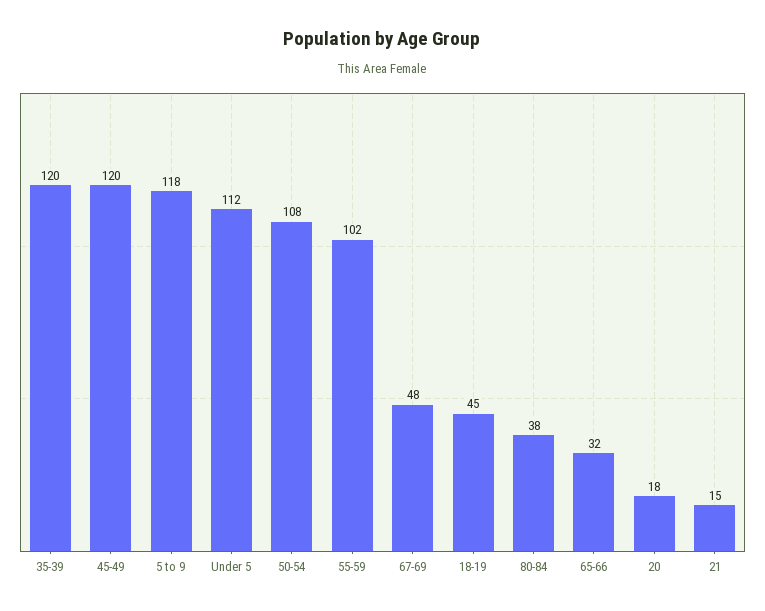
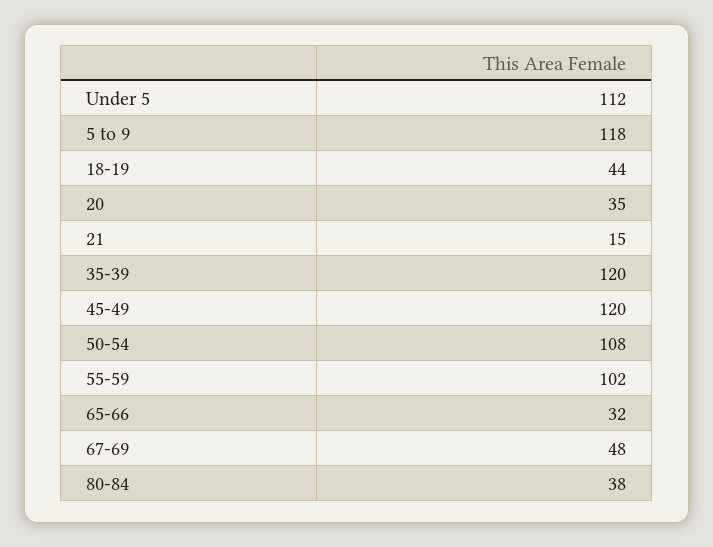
  {
    "35-39": 120,
    "45-49": 120,
    "5 to 9": 118,
    "Under 5": 112,
    "50-54": 108,
    "55-59": 102,
    "67-69": 48,
-   "18-19": 45,
+   "18-19": 44,
    "80-84": 38,
    "65-66": 32,
-   "20": 18,
+   "20": 35,
    "21": 15
  }

